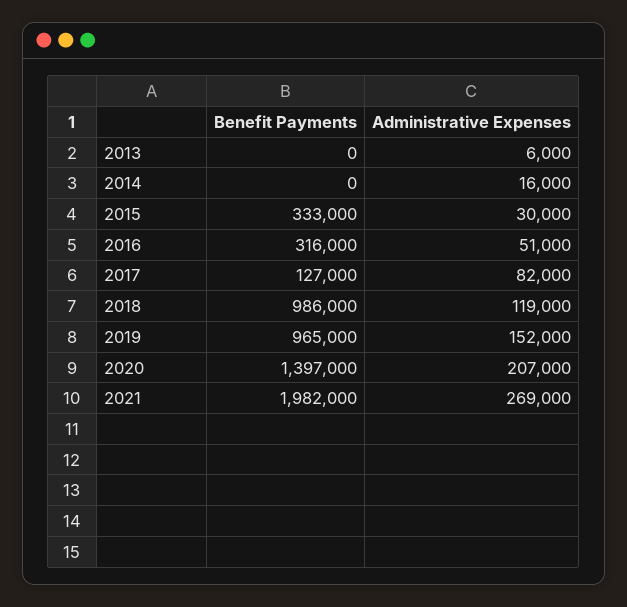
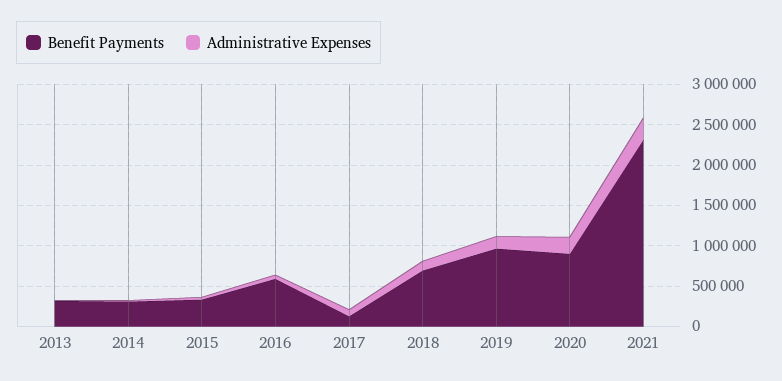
  {
    "Benefit Payments": {
-     "2013": 0,
+     "2013": 300000,
-     "2014": 0,
+     "2014": 300000,
      "2015": 333000,
-     "2016": 316000,
+     "2016": 600000,
      "2017": 127000,
-     "2018": 986000,
+     "2018": 700000,
      "2019": 965000,
-     "2020": 1397000,
+     "2020": 900000,
-     "2021": 1982000
+     "2021": 2300000
    },
    "Administrative Expenses": {
      "2013": 6000,
      "2014": 16000,
      "2015": 30000,
      "2016": 51000,
      "2017": 82000,
      "2018": 119000,
      "2019": 152000,
      "2020": 207000,
      "2021": 269000
    }
  }

